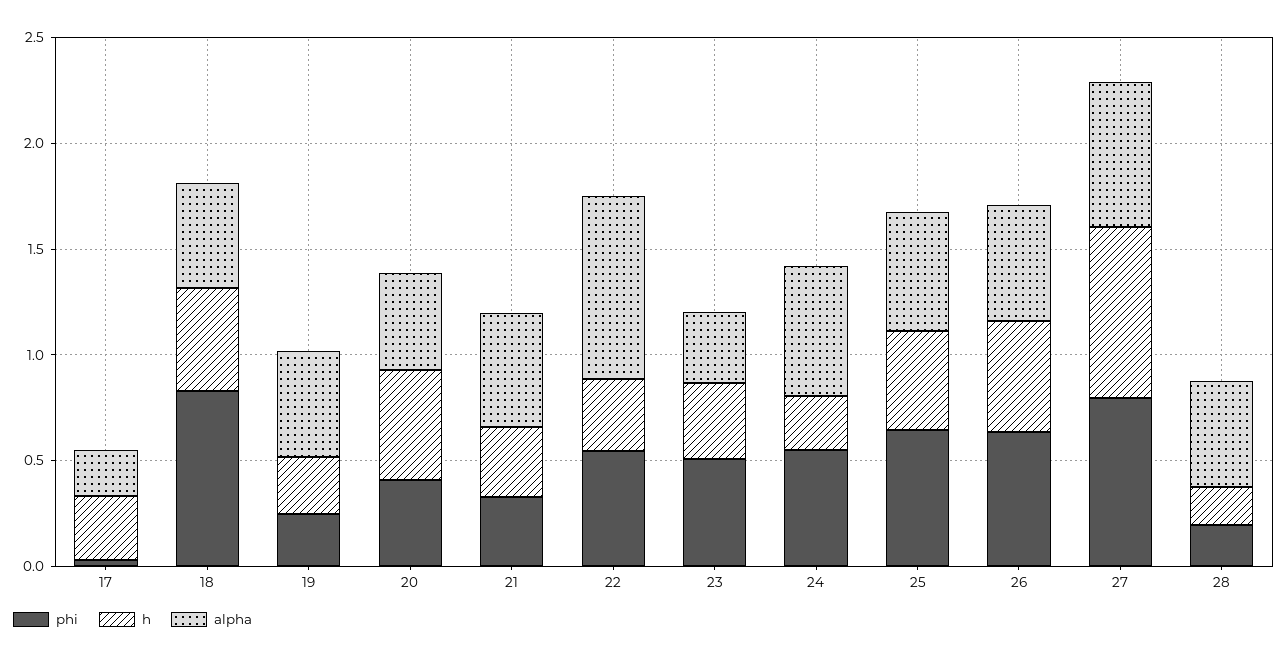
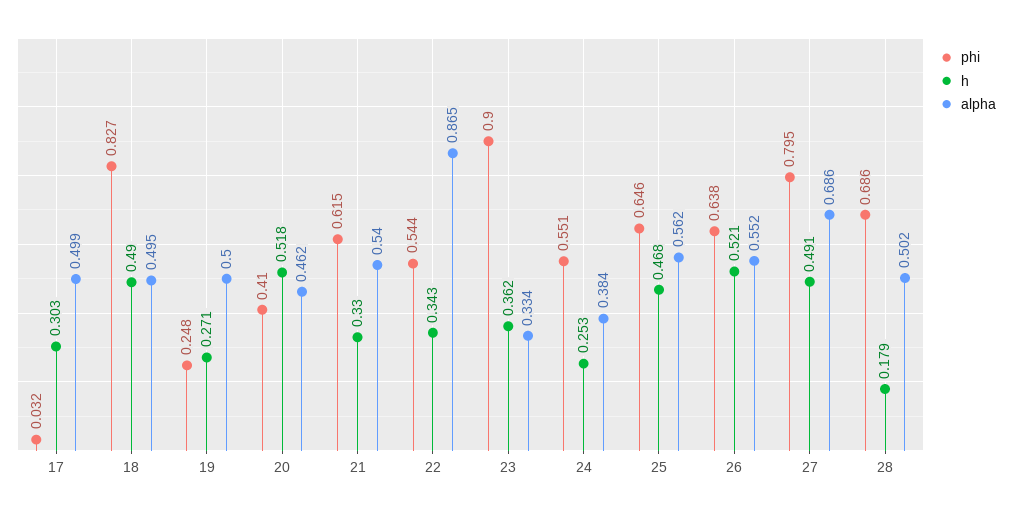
  {
    "phi": {
      "17": 0.032,
      "18": 0.827,
      "19": 0.248,
      "20": 0.41,
-     "21": 0.3,
+     "21": 0.615,
      "22": 0.544,
-     "23": 0.5,
+     "23": 0.9,
      "24": 0.551,
      "25": 0.646,
      "26": 0.638,
      "27": 0.795,
-     "28": 0.2
+     "28": 0.686
    },
    "h": {
      "17": 0.303,
      "18": 0.49,
      "19": 0.271,
      "20": 0.518,
      "21": 0.33,
      "22": 0.343,
      "23": 0.362,
      "24": 0.253,
      "25": 0.468,
      "26": 0.521,
-     "27": 0.8,
+     "27": 0.491,
      "28": 0.179
    },
    "alpha": {
-     "17": 0.2,
+     "17": 0.499,
      "18": 0.495,
      "19": 0.5,
      "20": 0.462,
      "21": 0.54,
      "22": 0.865,
      "23": 0.334,
-     "24": 0.6,
+     "24": 0.384,
      "25": 0.562,
      "26": 0.552,
      "27": 0.686,
      "28": 0.502
    }
  }

